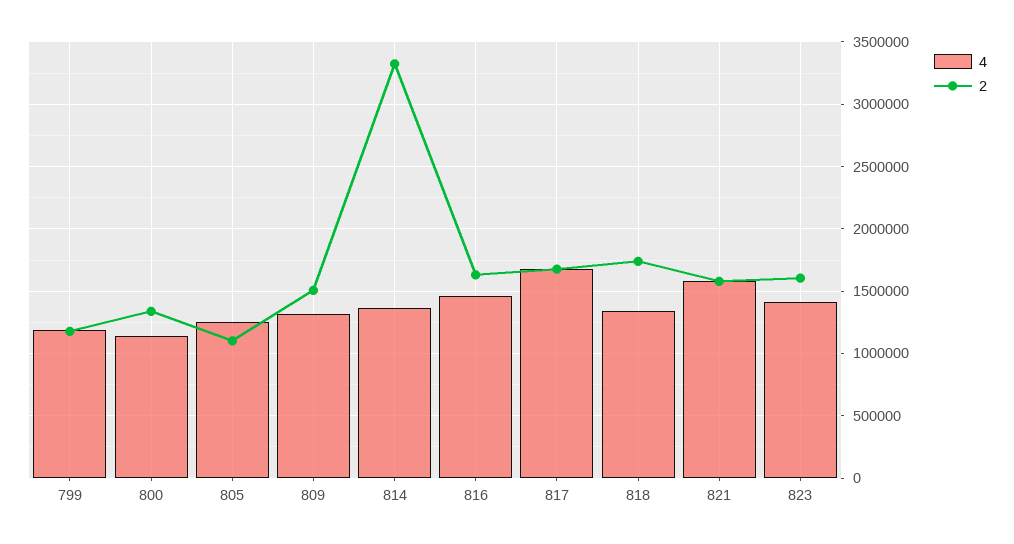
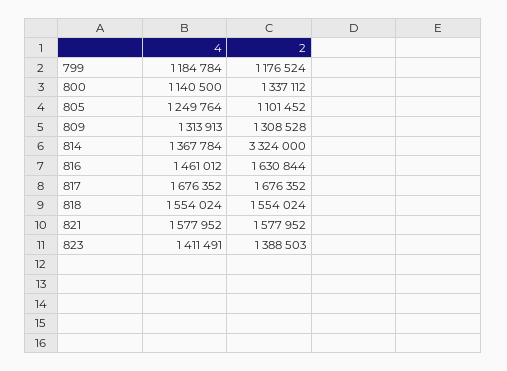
  {
    "4": {
      "799": 1184784,
      "800": 1140500,
      "805": 1249764,
      "809": 1313913,
      "814": 1367784,
      "816": 1461012,
      "817": 1676352,
-     "818": 1350000,
+     "818": 1554024,
      "821": 1577952,
      "823": 1411491
    },
    "2": {
      "799": 1176524,
      "800": 1337112,
      "805": 1101452,
-     "809": 1500000,
+     "809": 1308528,
      "814": 3324000,
      "816": 1630844,
      "817": 1676352,
-     "818": 1750000,
+     "818": 1554024,
      "821": 1577952,
-     "823": 1600000
+     "823": 1388503
    }
  }

